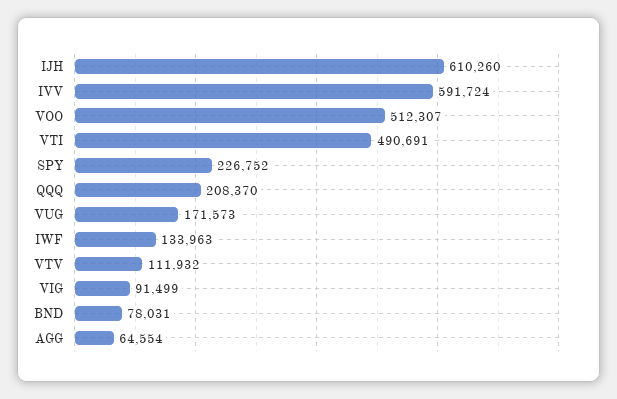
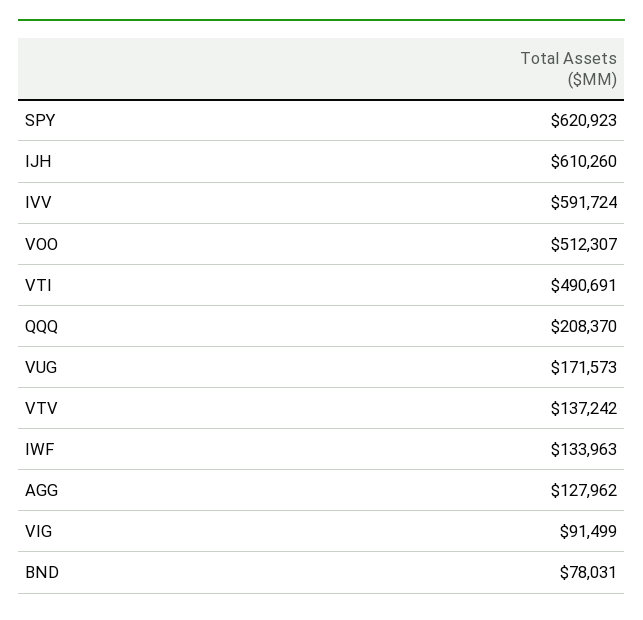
  {
    "IJH": 610260,
    "IVV": 591724,
    "VOO": 512307,
    "VTI": 490691,
-   "SPY": 226752,
+   "SPY": 620923,
    "QQQ": 208370,
    "VUG": 171573,
    "IWF": 133963,
-   "VTV": 111932,
+   "VTV": 137242,
    "VIG": 91499,
    "BND": 78031,
-   "AGG": 64554
+   "AGG": 127962
  }

